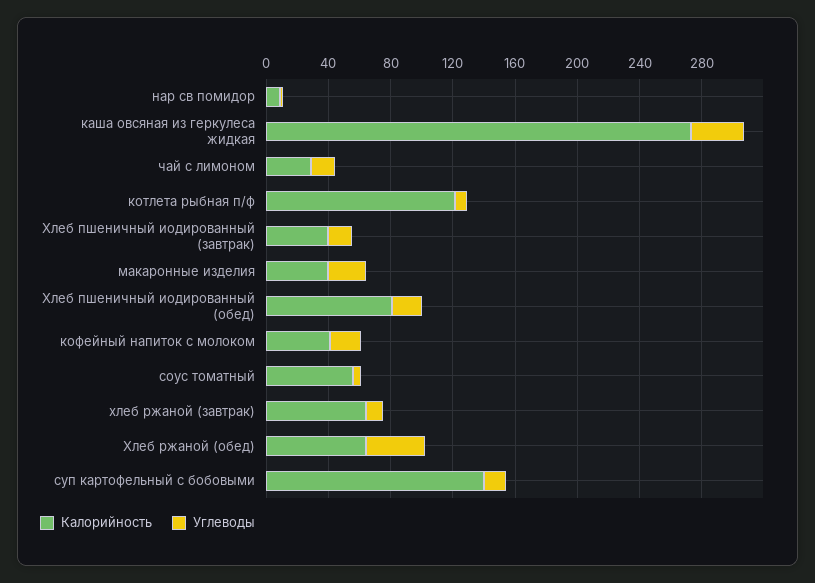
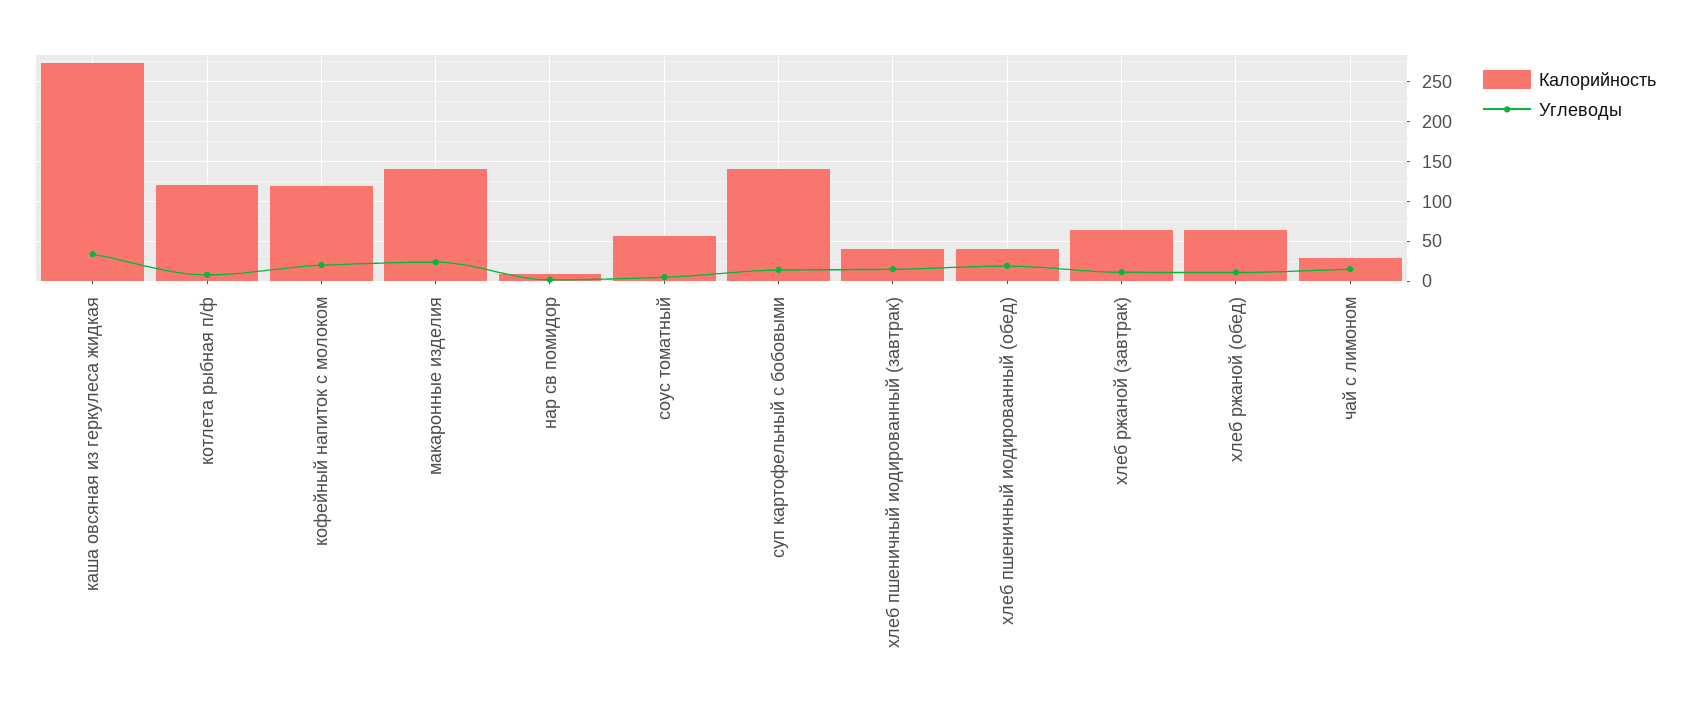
  {
    "Калорийность": {
      "нар св помидор": 10,
      "каша овсяная из геркулеса жидкая": 270,
      "чай с лимоном": 30,
      "котлета рыбная п/ф": 120,
      "Хлеб пшеничный иодированный (завтрак)": 40,
-     "макаронные изделия": 40,
+     "макаронные изделия": 140,
-     "Хлеб пшеничный иодированный (обед)": 80,
+     "Хлеб пшеничный иодированный (обед)": 40,
-     "кофейный напиток с молоком": 40,
+     "кофейный напиток с молоком": 120,
      "соус томатный": 60,
      "хлеб ржаной (завтрак)": 60,
      "Хлеб ржаной (обед)": 60,
      "суп картофельный с бобовыми": 140
    },
    "Углеводы": {
      "нар св помидор": 0,
      "каша овсяная из геркулеса жидкая": 30,
      "чай с лимоном": 20,
      "котлета рыбная п/ф": 10,
      "Хлеб пшеничный иодированный (завтрак)": 20,
      "макаронные изделия": 20,
      "Хлеб пшеничный иодированный (обед)": 20,
      "кофейный напиток с молоком": 20,
      "соус томатный": 10,
      "хлеб ржаной (завтрак)": 10,
-     "Хлеб ржаной (обед)": 40,
+     "Хлеб ржаной (обед)": 10,
      "суп картофельный с бобовыми": 10
    }
  }

